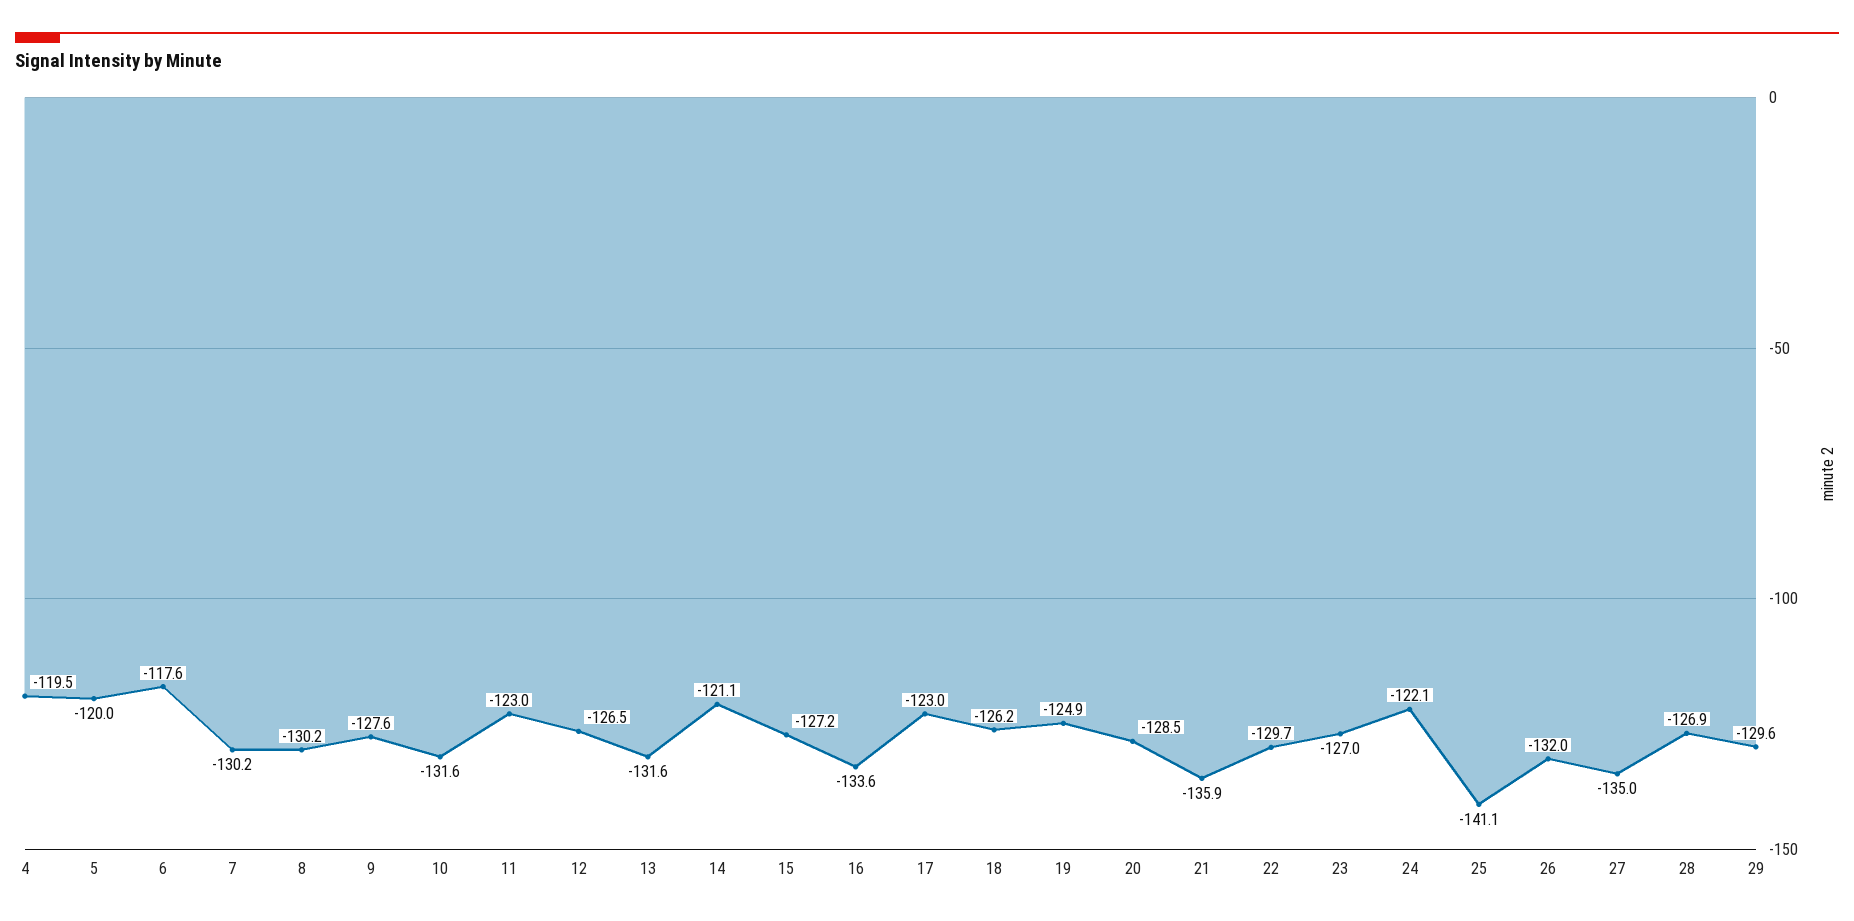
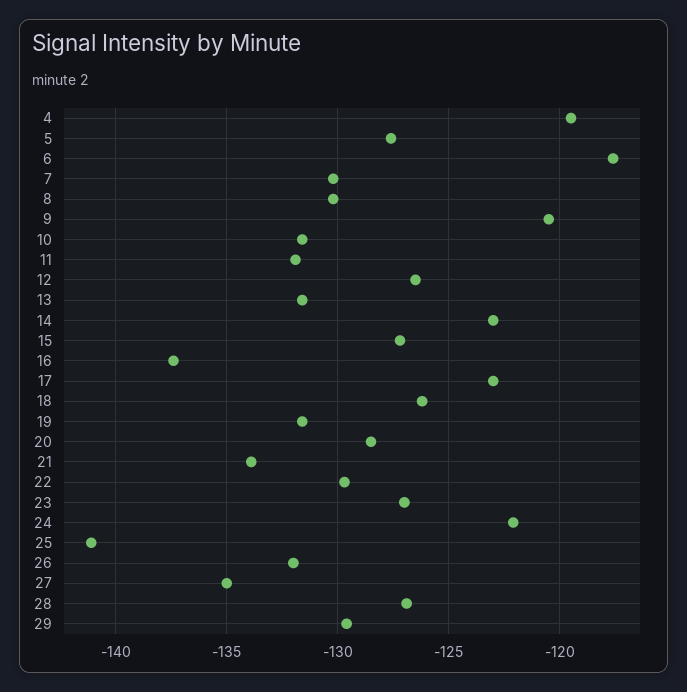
  {
    "4": -119.5,
-   "5": -120,
+   "5": -127.5,
    "6": -117.6,
    "7": -130.2,
    "8": -130.2,
-   "9": -127.6,
+   "9": -120.5,
    "10": -131.6,
-   "11": -123,
+   "11": -132,
    "12": -126.5,
    "13": -131.6,
-   "14": -121.1,
+   "14": -123,
    "15": -127.2,
-   "16": -133.6,
+   "16": -137.5,
    "17": -123,
    "18": -126.2,
-   "19": -124.9,
+   "19": -131.5,
    "20": -128.5,
-   "21": -135.9,
+   "21": -134,
    "22": -129.7,
    "23": -127,
    "24": -122.1,
    "25": -141.1,
    "26": -132,
    "27": -135,
    "28": -126.9,
    "29": -129.6
  }

